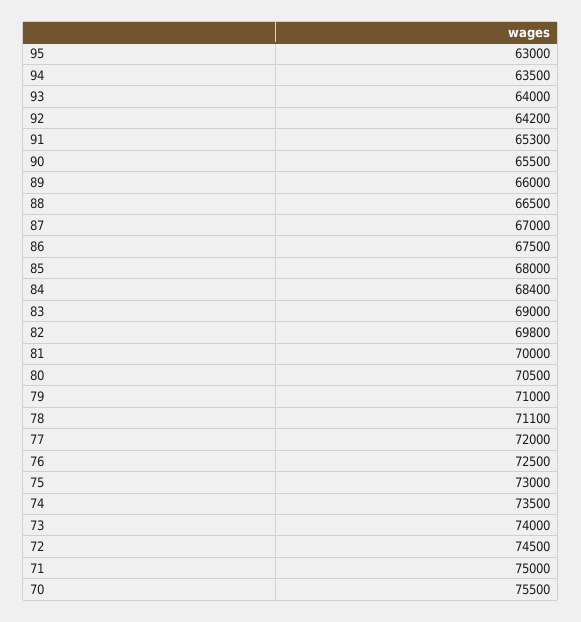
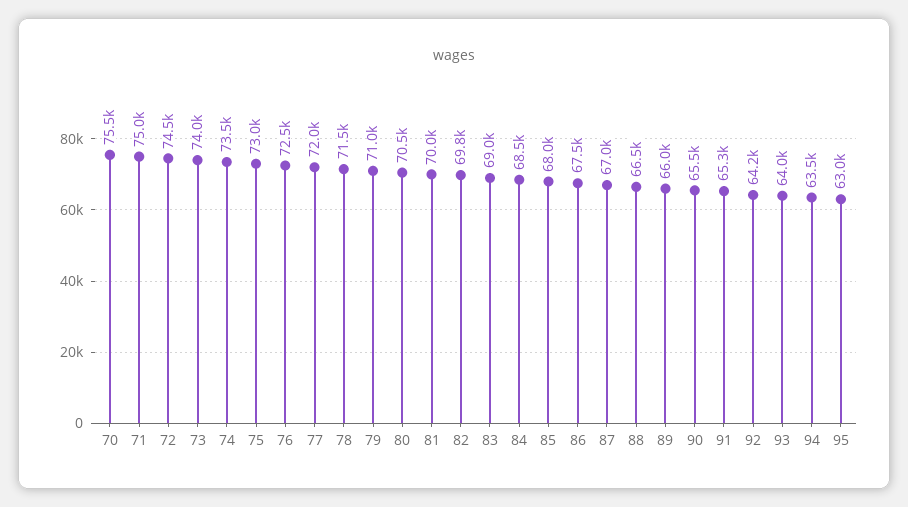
  {
    "95": 63000,
    "94": 63500,
    "93": 64000,
    "92": 64200,
    "91": 65300,
    "90": 65500,
    "89": 66000,
    "88": 66500,
    "87": 67000,
    "86": 67500,
    "85": 68000,
-   "84": 68400,
+   "84": 68500,
    "83": 69000,
    "82": 69800,
    "81": 70000,
    "80": 70500,
    "79": 71000,
-   "78": 71100,
+   "78": 71500,
    "77": 72000,
    "76": 72500,
    "75": 73000,
    "74": 73500,
    "73": 74000,
    "72": 74500,
    "71": 75000,
    "70": 75500
  }

